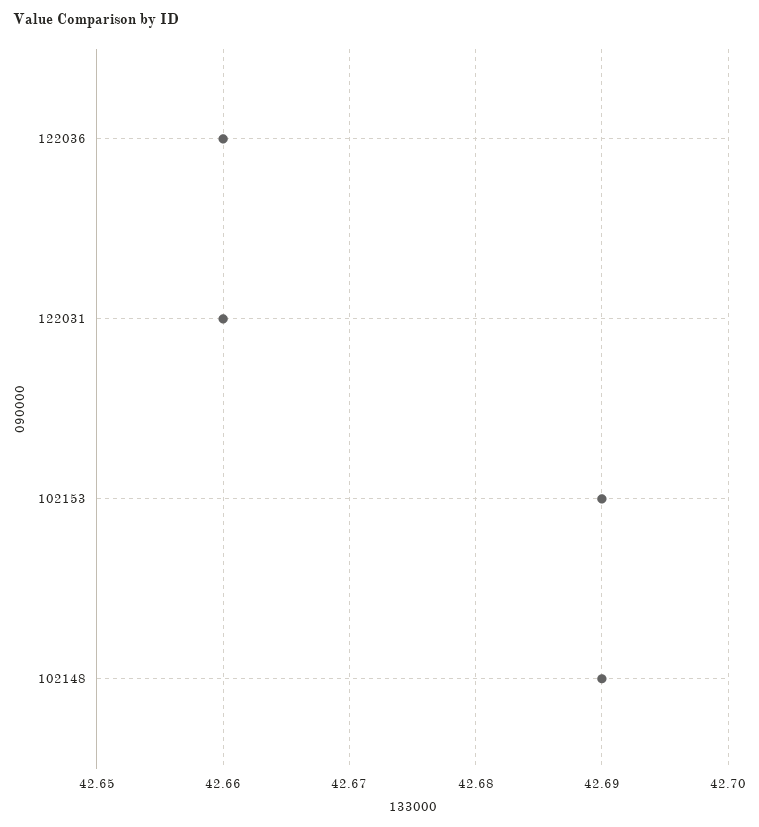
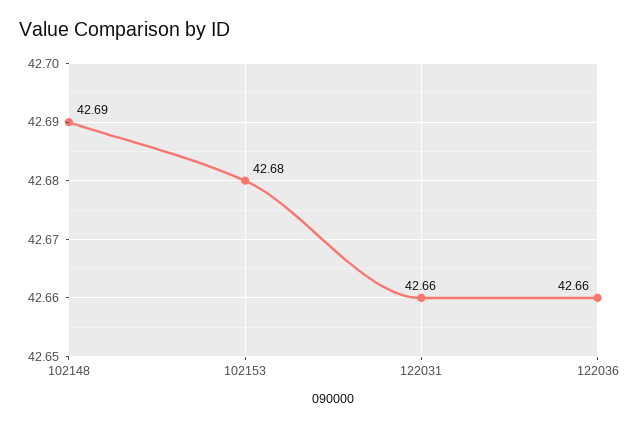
  {
    "122036": 42.66,
    "122031": 42.66,
-   "102153": 42.69,
+   "102153": 42.68,
    "102148": 42.69
  }

